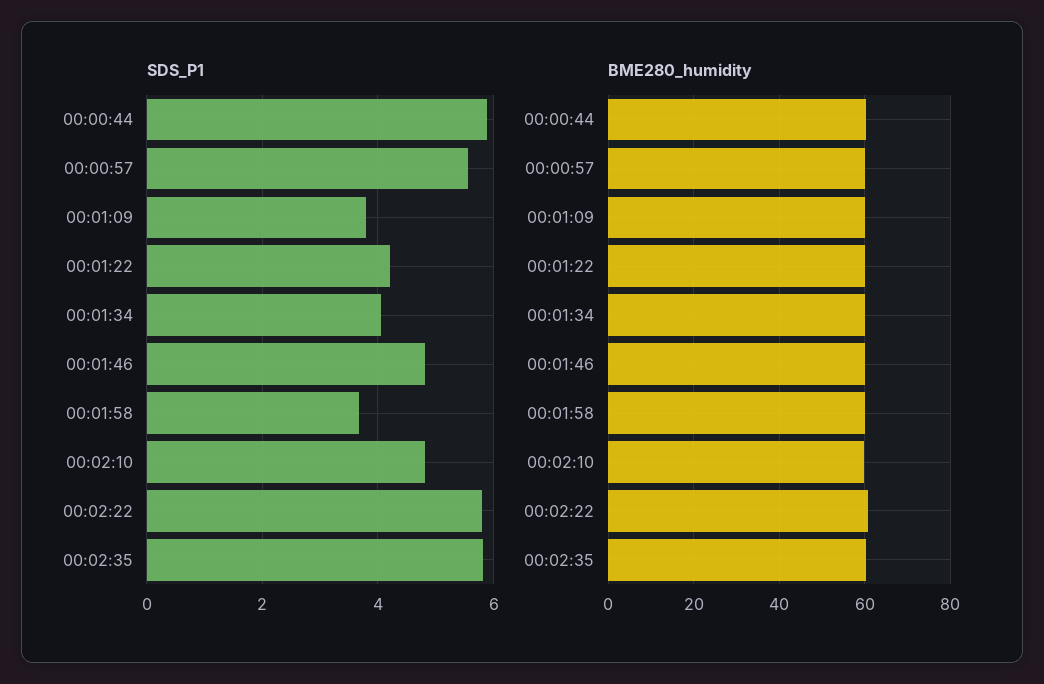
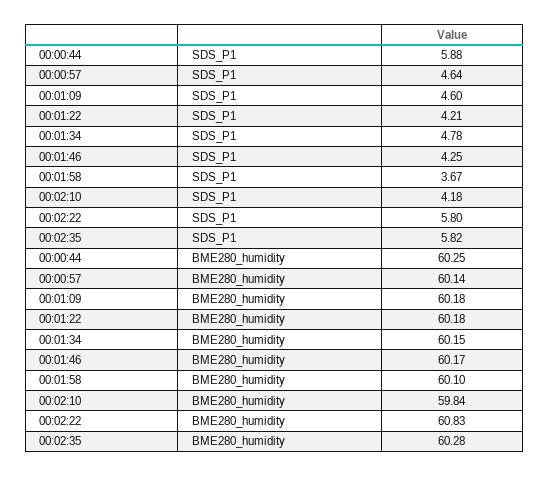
  {
    "SDS_P1": {
      "00:00:44": 5.88,
-     "00:00:57": 5.6,
+     "00:00:57": 4.64,
-     "00:01:09": 3.8,
+     "00:01:09": 4.6,
      "00:01:22": 4.21,
-     "00:01:34": 4,
+     "00:01:34": 4.78,
-     "00:01:46": 4.8,
+     "00:01:46": 4.25,
      "00:01:58": 3.67,
-     "00:02:10": 4.8,
+     "00:02:10": 4.18,
      "00:02:22": 5.8,
      "00:02:35": 5.82
    },
    "BME280_humidity": {
      "00:00:44": 60.25,
      "00:00:57": 60.14,
      "00:01:09": 60.18,
      "00:01:22": 60.18,
      "00:01:34": 60.15,
      "00:01:46": 60.17,
      "00:01:58": 60.1,
      "00:02:10": 59.84,
      "00:02:22": 60.83,
      "00:02:35": 60.28
    }
  }

